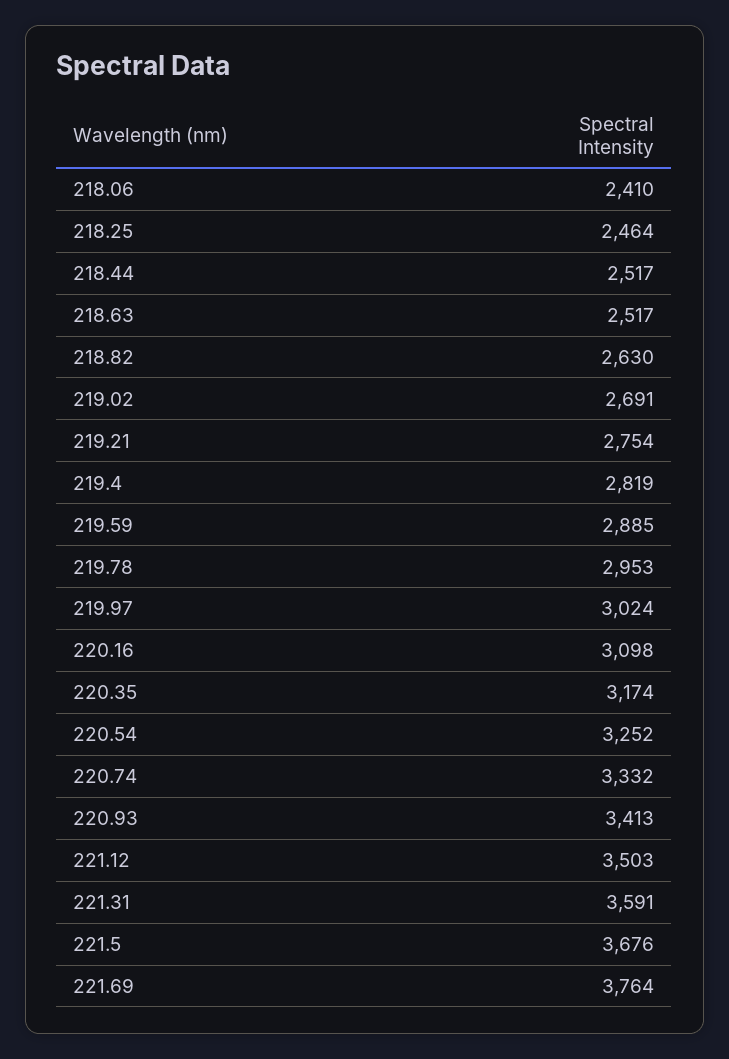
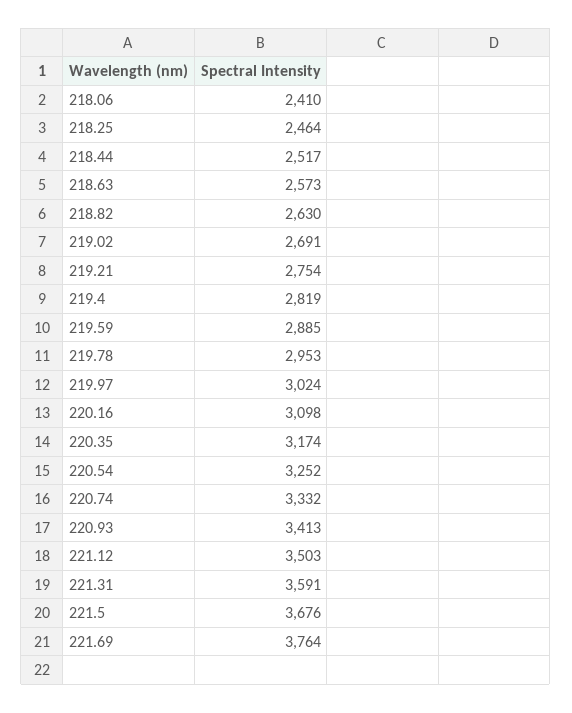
  {
    "218.06": 2410,
    "218.25": 2464,
    "218.44": 2517,
-   "218.63": 2517,
+   "218.63": 2573,
    "218.82": 2630,
    "219.02": 2691,
    "219.21": 2754,
    "219.4": 2819,
    "219.59": 2885,
    "219.78": 2953,
    "219.97": 3024,
    "220.16": 3098,
    "220.35": 3174,
    "220.54": 3252,
    "220.74": 3332,
    "220.93": 3413,
    "221.12": 3503,
    "221.31": 3591,
    "221.5": 3676,
    "221.69": 3764
  }

